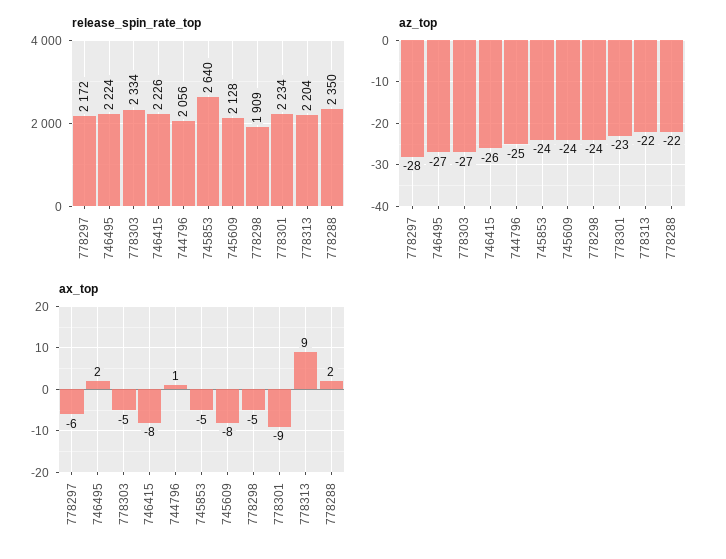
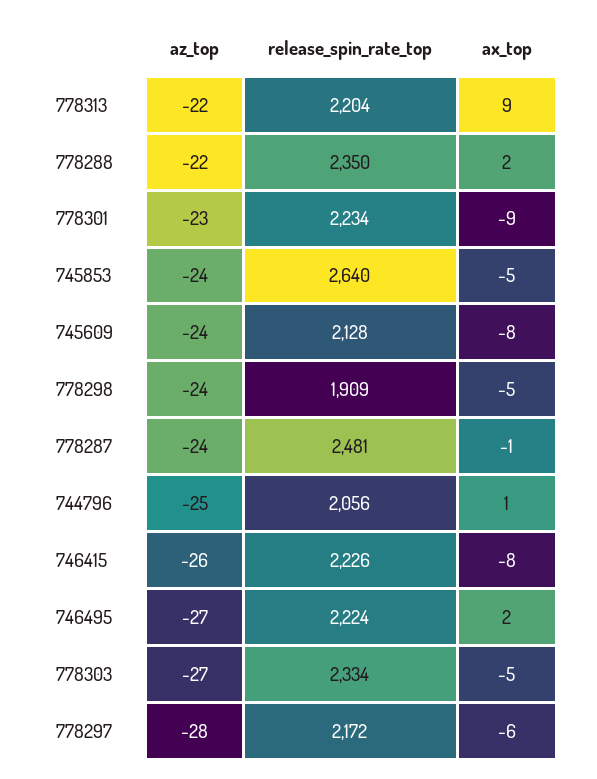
  {
    "release_spin_rate_top": {
      "778297": 2172,
      "746495": 2224,
      "778303": 2334,
      "746415": 2226,
      "744796": 2056,
      "745853": 2640,
      "745609": 2128,
      "778298": 1909,
      "778301": 2234,
      "778313": 2204,
-     "778288": 2350
+     "778288": 2350,
+     "778287": 2481
    },
    "az_top": {
      "778297": -28,
      "746495": -27,
      "778303": -27,
      "746415": -26,
      "744796": -25,
      "745853": -24,
      "745609": -24,
      "778298": -24,
      "778301": -23,
      "778313": -22,
-     "778288": -22
+     "778288": -22,
+     "778287": -24
    },
    "ax_top": {
      "778297": -6,
      "746495": 2,
      "778303": -5,
      "746415": -8,
      "744796": 1,
      "745853": -5,
      "745609": -8,
      "778298": -5,
      "778301": -9,
      "778313": 9,
-     "778288": 2
+     "778288": 2,
+     "778287": -1
    }
  }

